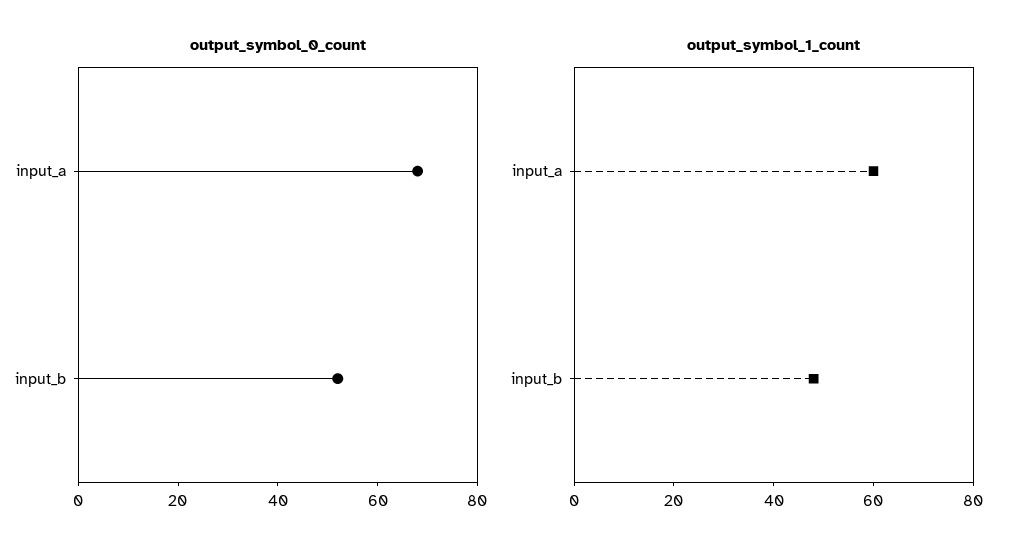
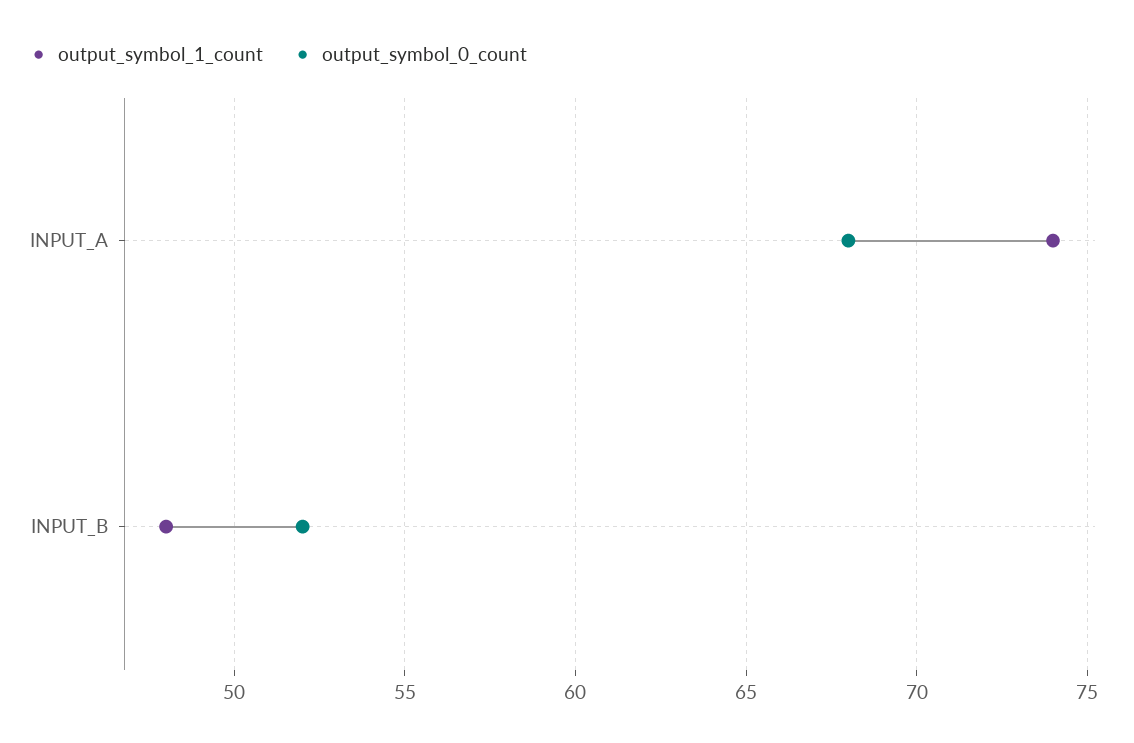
  {
    "output_symbol_0_count": {
      "input_a": 68,
      "input_b": 52
    },
    "output_symbol_1_count": {
-     "input_a": 60,
+     "input_a": 74,
      "input_b": 48
    }
  }

